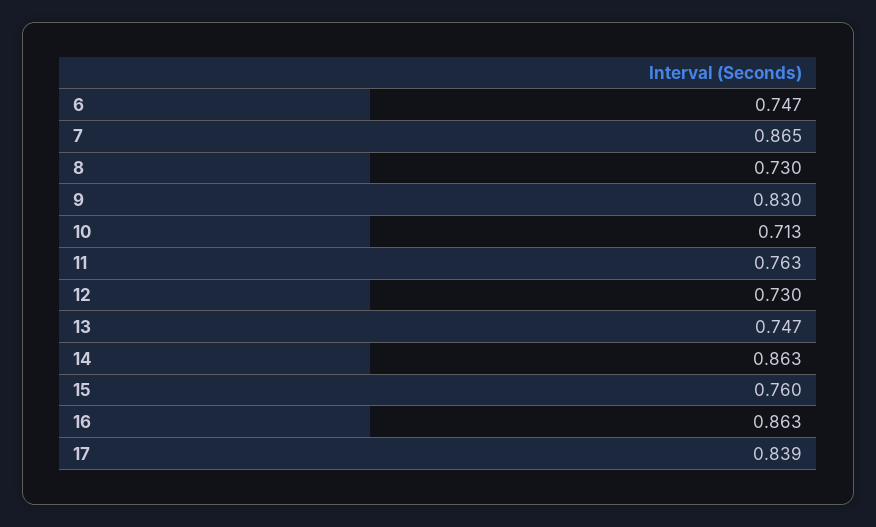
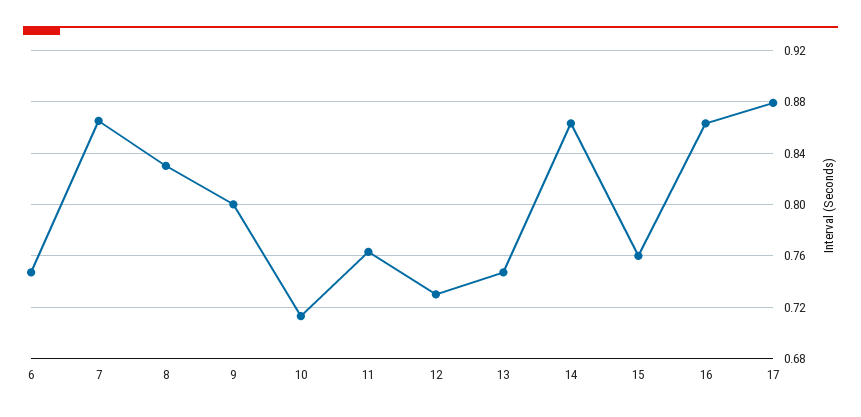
  {
    "6": 0.747,
    "7": 0.865,
-   "8": 0.73,
+   "8": 0.83,
-   "9": 0.83,
+   "9": 0.8,
    "10": 0.713,
    "11": 0.763,
    "12": 0.73,
    "13": 0.747,
    "14": 0.863,
    "15": 0.76,
    "16": 0.863,
-   "17": 0.839
+   "17": 0.88
  }

